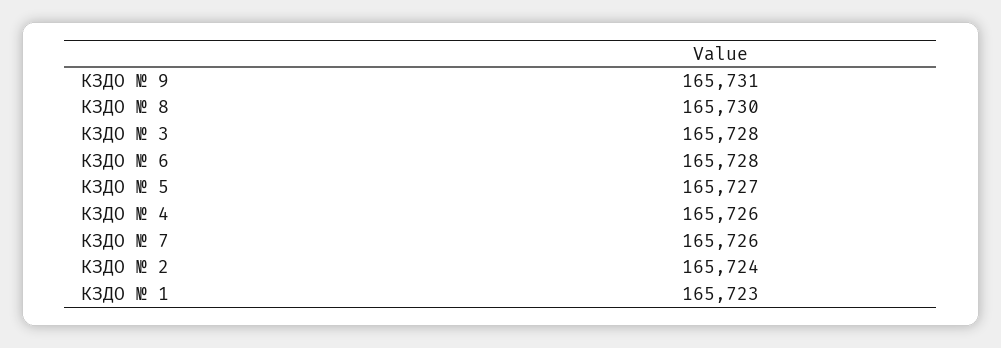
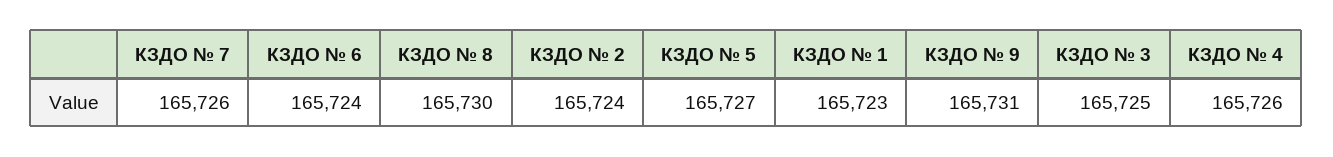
  {
    "КЗДО № 9": 165731,
    "КЗДО № 8": 165730,
-   "КЗДО № 3": 165728,
+   "КЗДО № 3": 165725,
-   "КЗДО № 6": 165728,
+   "КЗДО № 6": 165724,
    "КЗДО № 5": 165727,
    "КЗДО № 4": 165726,
    "КЗДО № 7": 165726,
    "КЗДО № 2": 165724,
    "КЗДО № 1": 165723
  }

